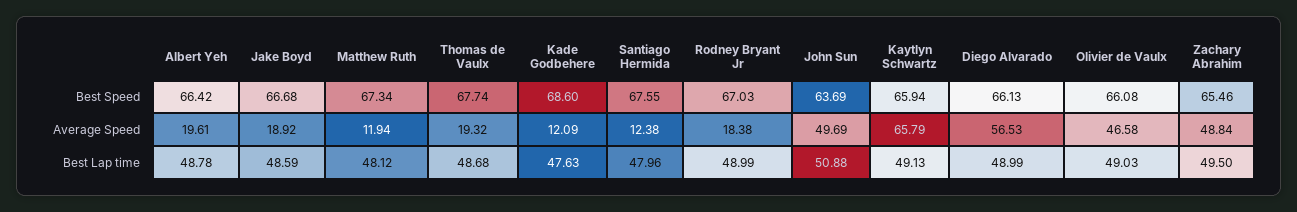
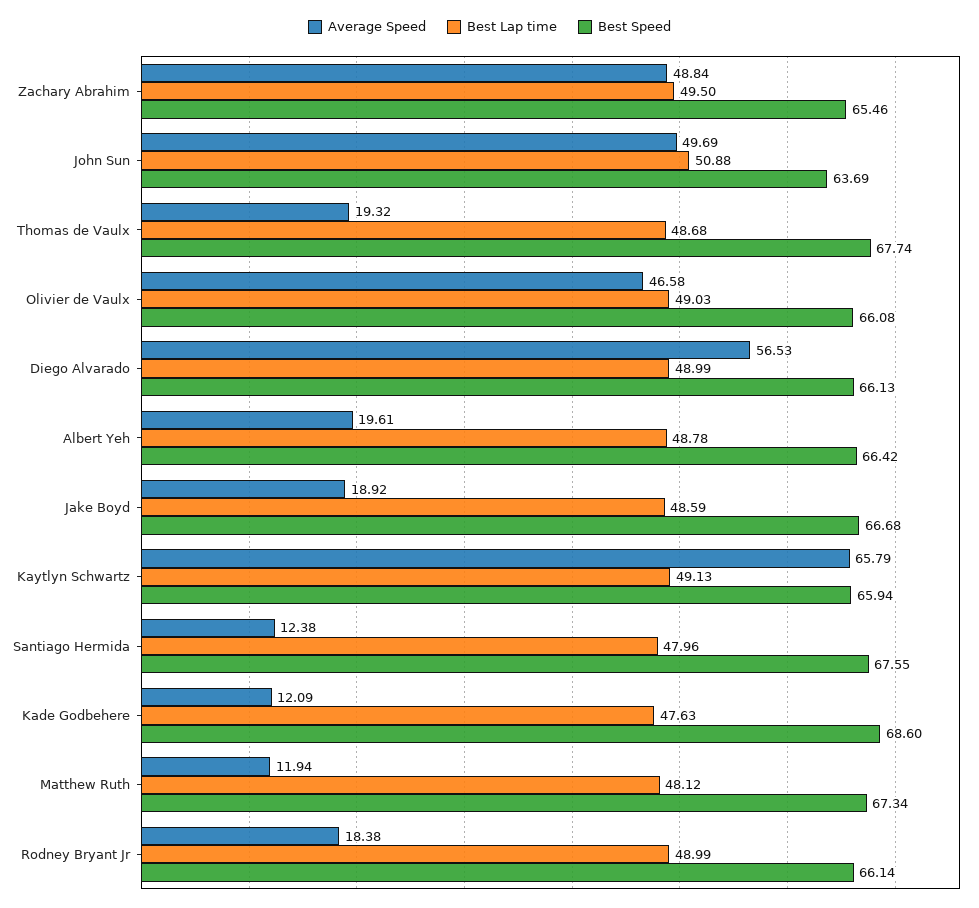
  {
    "Best Speed": {
      "Albert Yeh": 66.42,
      "Jake Boyd": 66.68,
      "Matthew Ruth": 67.34,
      "Thomas de Vaulx": 67.74,
      "Kade Godbehere": 68.6,
      "Santiago Hermida": 67.55,
-     "Rodney Bryant Jr": 67.03,
+     "Rodney Bryant Jr": 66.14,
      "John Sun": 63.69,
      "Kaytlyn Schwartz": 65.94,
      "Diego Alvarado": 66.13,
      "Olivier de Vaulx": 66.08,
      "Zachary Abrahim": 65.46
    },
    "Average Speed": {
      "Albert Yeh": 19.61,
      "Jake Boyd": 18.92,
      "Matthew Ruth": 11.94,
      "Thomas de Vaulx": 19.32,
      "Kade Godbehere": 12.09,
      "Santiago Hermida": 12.38,
      "Rodney Bryant Jr": 18.38,
      "John Sun": 49.69,
      "Kaytlyn Schwartz": 65.79,
      "Diego Alvarado": 56.53,
      "Olivier de Vaulx": 46.58,
      "Zachary Abrahim": 48.84
    },
    "Best Lap time": {
      "Albert Yeh": 48.78,
      "Jake Boyd": 48.59,
      "Matthew Ruth": 48.12,
      "Thomas de Vaulx": 48.68,
      "Kade Godbehere": 47.63,
      "Santiago Hermida": 47.96,
      "Rodney Bryant Jr": 48.99,
      "John Sun": 50.88,
      "Kaytlyn Schwartz": 49.13,
      "Diego Alvarado": 48.99,
      "Olivier de Vaulx": 49.03,
      "Zachary Abrahim": 49.5
    }
  }

